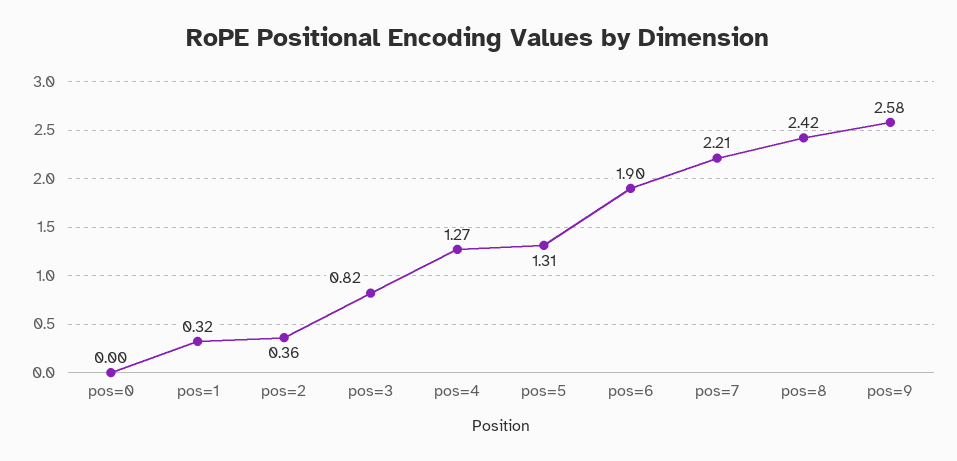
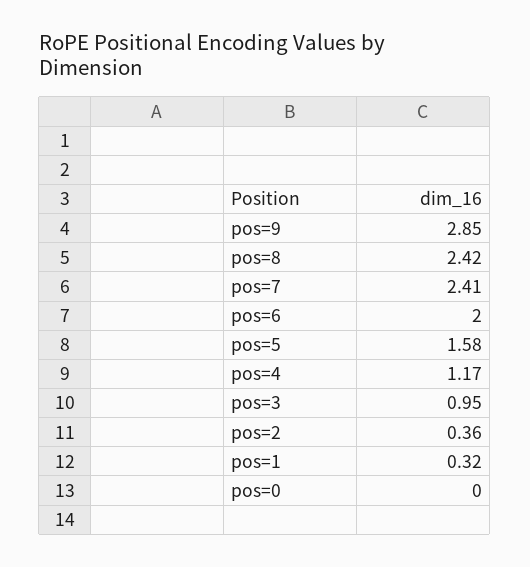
  {
    "pos=0": 0,
    "pos=1": 0.32,
    "pos=2": 0.36,
-   "pos=3": 0.82,
+   "pos=3": 0.95,
-   "pos=4": 1.27,
+   "pos=4": 1.17,
-   "pos=5": 1.31,
+   "pos=5": 1.58,
-   "pos=6": 1.9,
+   "pos=6": 2,
-   "pos=7": 2.21,
+   "pos=7": 2.41,
    "pos=8": 2.42,
-   "pos=9": 2.58
+   "pos=9": 2.85
  }

